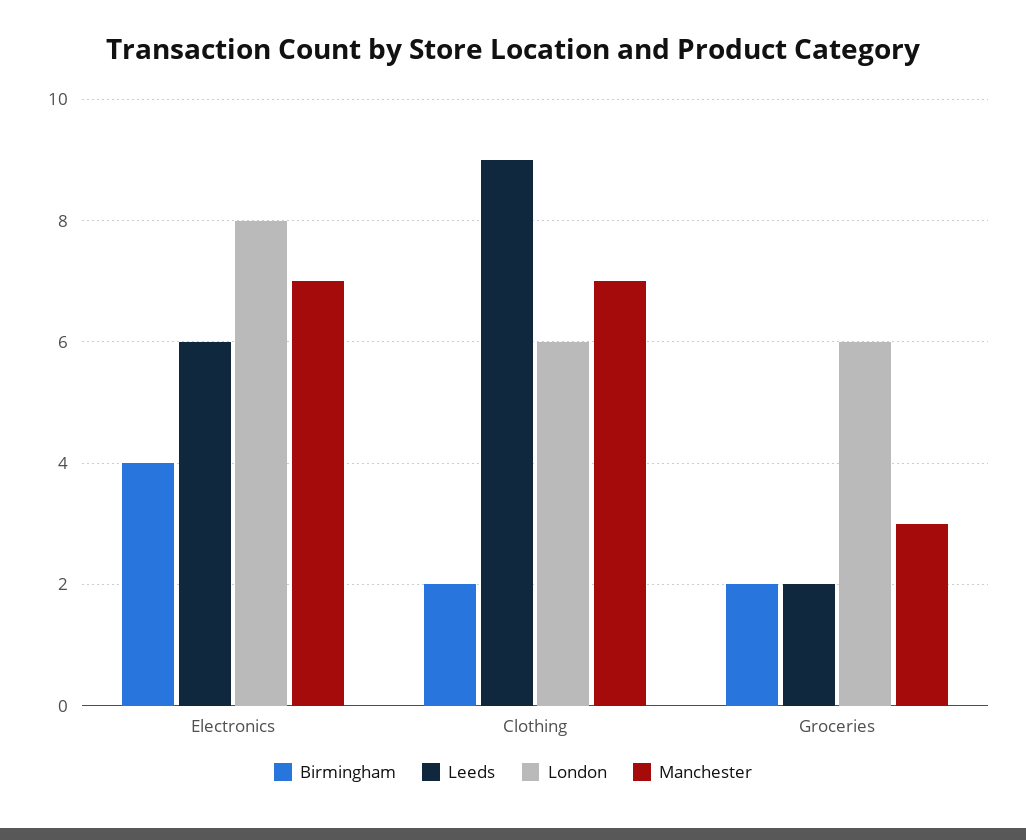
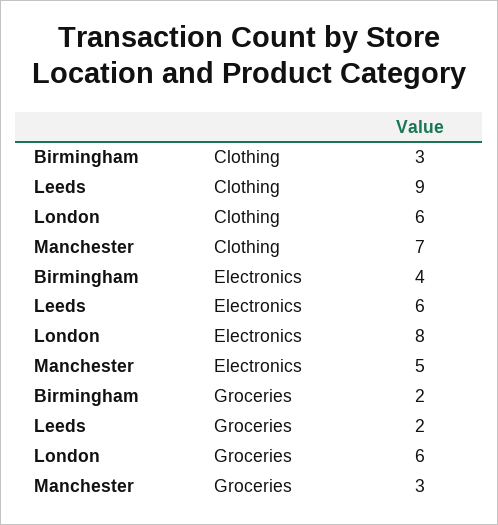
  {
    "Birmingham": {
      "Electronics": 4,
-     "Clothing": 2,
+     "Clothing": 3,
      "Groceries": 2
    },
    "Leeds": {
      "Electronics": 6,
      "Clothing": 9,
      "Groceries": 2
    },
    "London": {
      "Electronics": 8,
      "Clothing": 6,
      "Groceries": 6
    },
    "Manchester": {
-     "Electronics": 7,
+     "Electronics": 5,
      "Clothing": 7,
      "Groceries": 3
    }
  }

